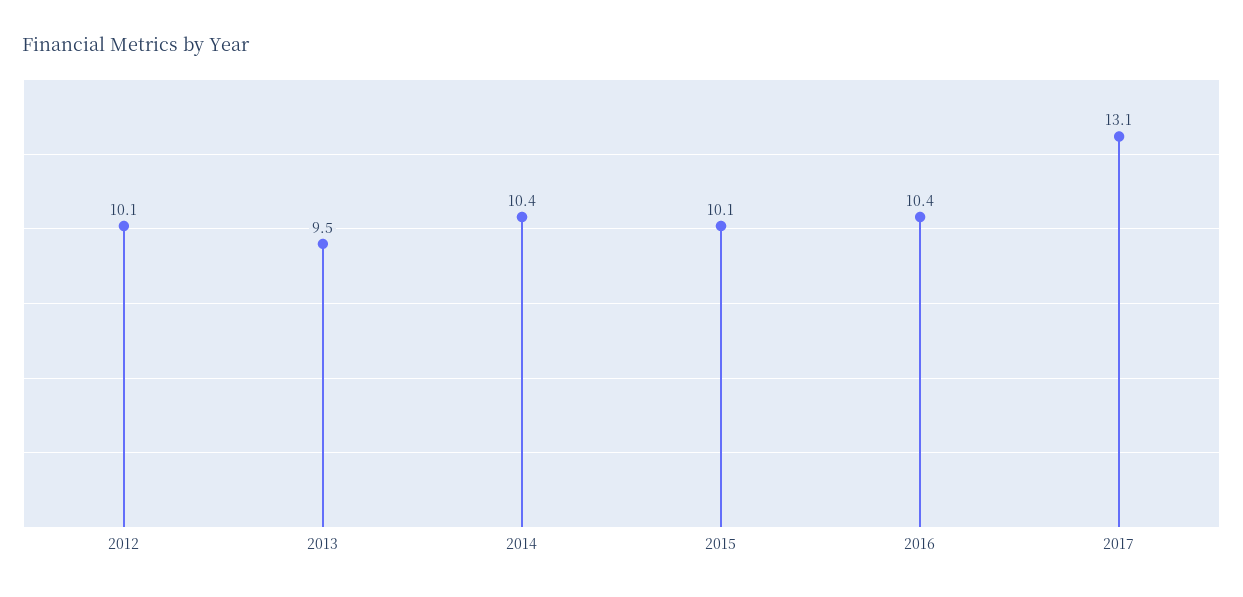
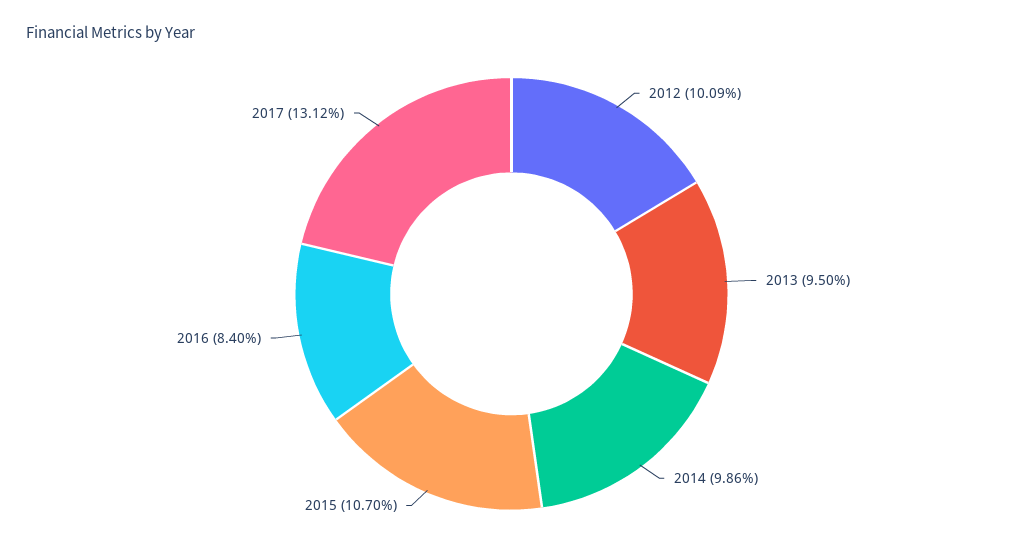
  {
    "2012": 10.09,
    "2013": 9.5,
-   "2014": 10.4,
+   "2014": 9.86,
-   "2015": 10.1,
+   "2015": 10.7,
-   "2016": 10.4,
+   "2016": 8.4,
    "2017": 13.12
  }

